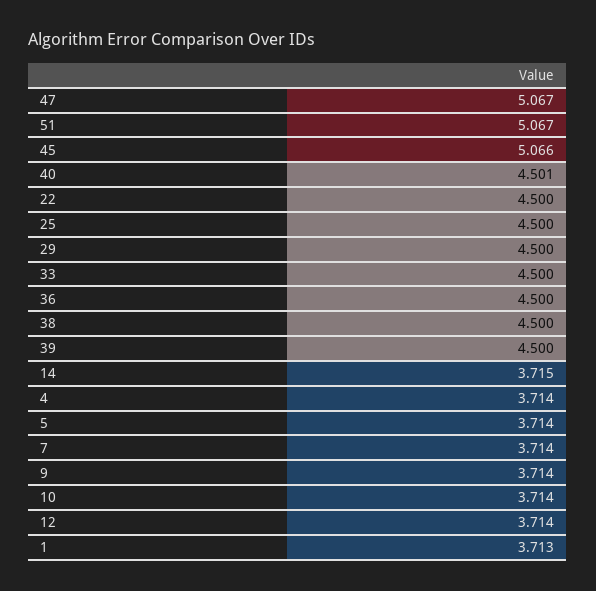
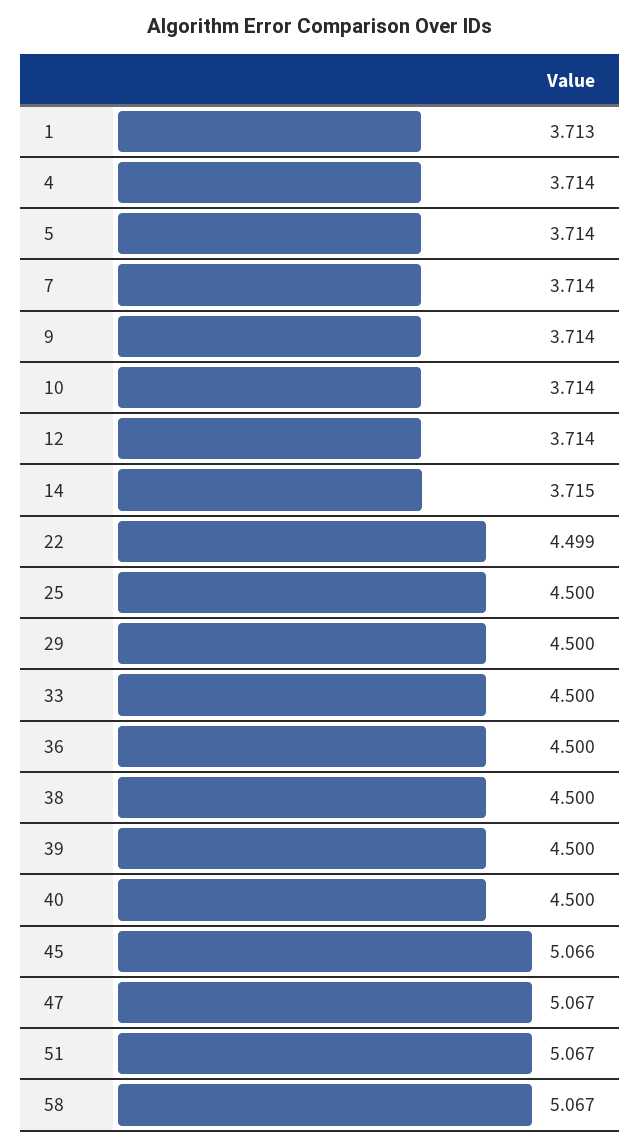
  {
    "47": 5.067,
    "51": 5.067,
    "45": 5.066,
-   "40": 4.501,
+   "40": 4.5,
-   "22": 4.5,
+   "22": 4.499,
    "25": 4.5,
    "29": 4.5,
    "33": 4.5,
    "36": 4.5,
    "38": 4.5,
    "39": 4.5,
    "14": 3.715,
    "4": 3.714,
    "5": 3.714,
    "7": 3.714,
    "9": 3.714,
    "10": 3.714,
    "12": 3.714,
-   "1": 3.713
+   "1": 3.713,
+   "58": 5.067
  }

